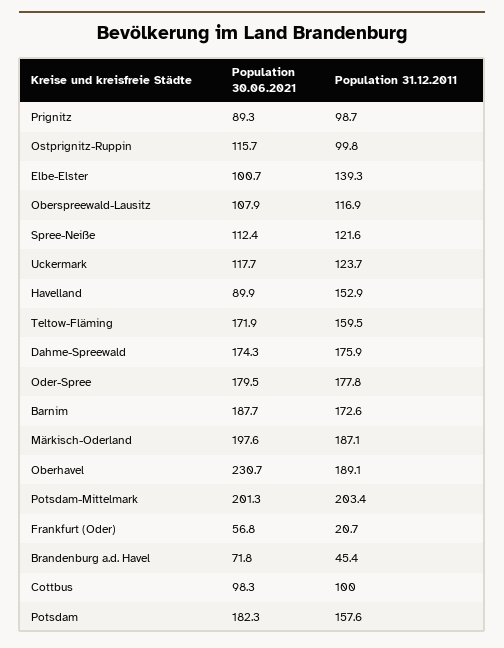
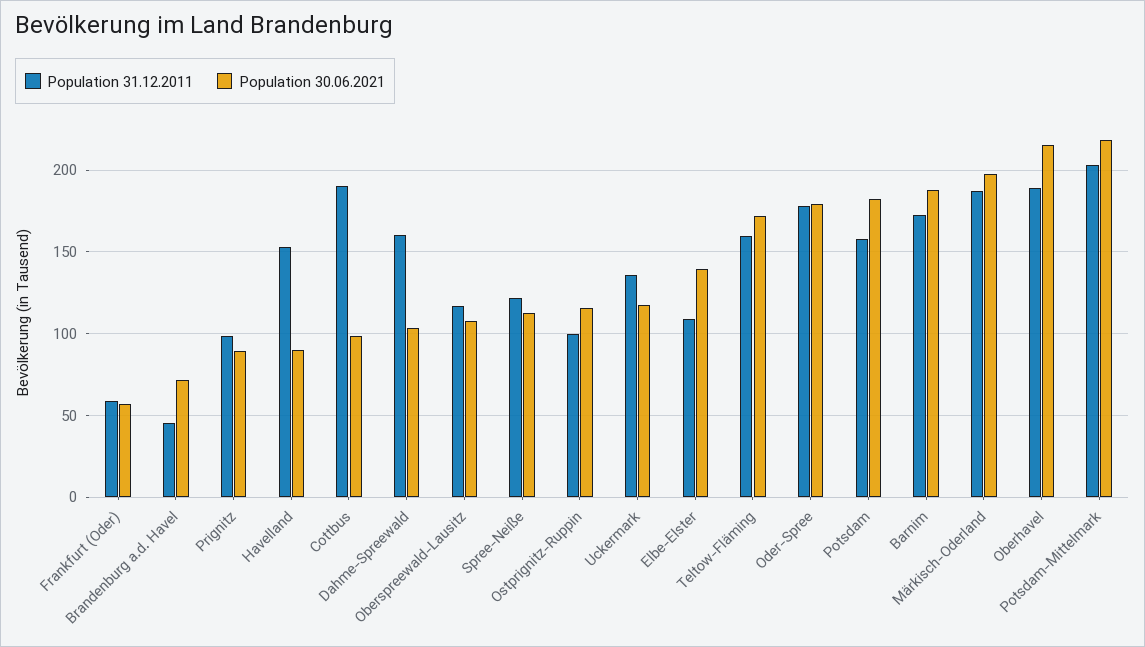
  {
    "Population 30.06.2021": {
      "Prignitz": 89.3,
      "Ostprignitz-Ruppin": 115.7,
-     "Elbe-Elster": 100.7,
+     "Elbe-Elster": 140,
      "Oberspreewald-Lausitz": 107.9,
      "Spree-Neiße": 112.4,
      "Uckermark": 117.7,
      "Havelland": 89.9,
      "Teltow-Fläming": 171.9,
-     "Dahme-Spreewald": 174.3,
+     "Dahme-Spreewald": 105,
      "Oder-Spree": 179.5,
      "Barnim": 187.7,
      "Märkisch-Oderland": 197.6,
-     "Oberhavel": 230.7,
+     "Oberhavel": 215,
-     "Potsdam-Mittelmark": 201.3,
+     "Potsdam-Mittelmark": 220,
      "Frankfurt (Oder)": 56.8,
      "Brandenburg a.d. Havel": 71.8,
      "Cottbus": 98.3,
      "Potsdam": 182.3
    },
    "Population 31.12.2011": {
      "Prignitz": 98.7,
      "Ostprignitz-Ruppin": 99.8,
-     "Elbe-Elster": 139.3,
+     "Elbe-Elster": 110,
      "Oberspreewald-Lausitz": 116.9,
      "Spree-Neiße": 121.6,
-     "Uckermark": 123.7,
+     "Uckermark": 135,
      "Havelland": 152.9,
      "Teltow-Fläming": 159.5,
-     "Dahme-Spreewald": 175.9,
+     "Dahme-Spreewald": 160,
      "Oder-Spree": 177.8,
      "Barnim": 172.6,
      "Märkisch-Oderland": 187.1,
      "Oberhavel": 189.1,
      "Potsdam-Mittelmark": 203.4,
-     "Frankfurt (Oder)": 20.7,
+     "Frankfurt (Oder)": 60,
      "Brandenburg a.d. Havel": 45.4,
-     "Cottbus": 100,
+     "Cottbus": 190,
      "Potsdam": 157.6
    }
  }

